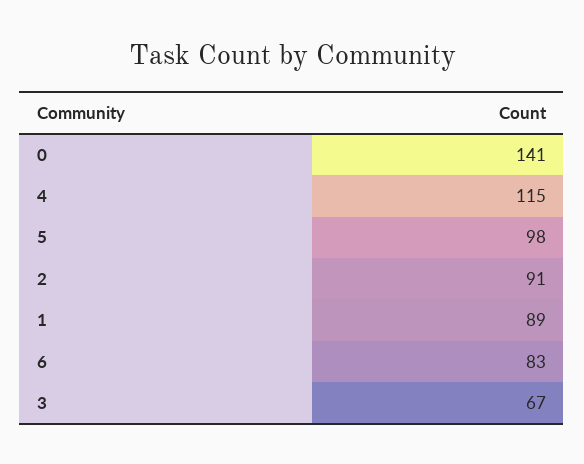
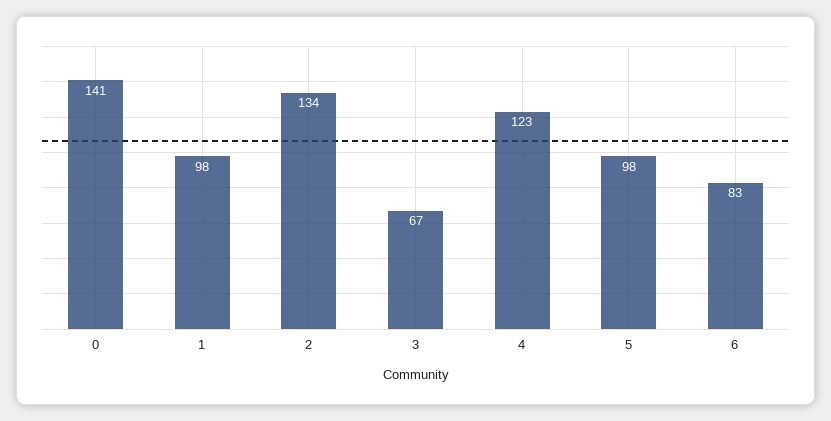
  {
    "0": 141,
-   "4": 115,
+   "4": 123,
    "5": 98,
-   "2": 91,
+   "2": 134,
-   "1": 89,
+   "1": 98,
    "6": 83,
    "3": 67
  }

